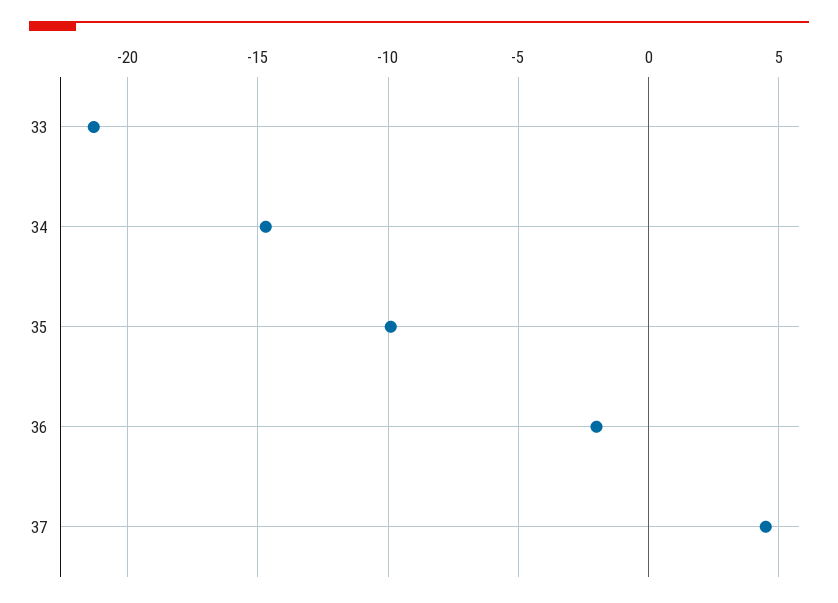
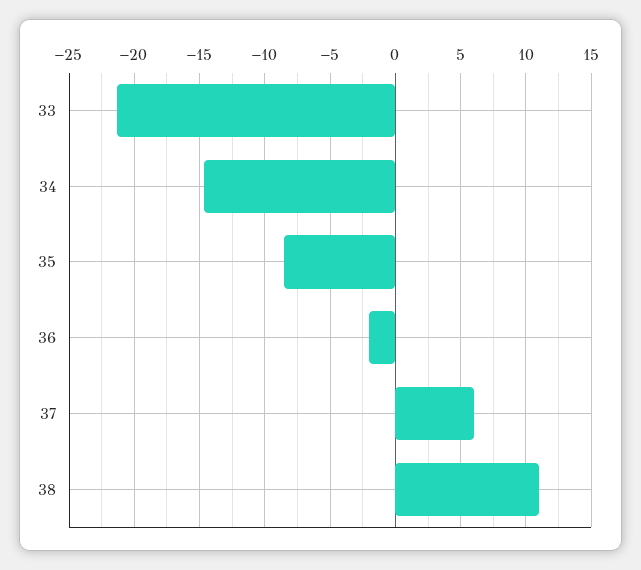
  {
    "33": -21.5,
    "34": -14.5,
-   "35": -10,
+   "35": -8.5,
    "36": -2,
-   "37": 4.5
+   "37": 6,
+   "38": 11
  }

